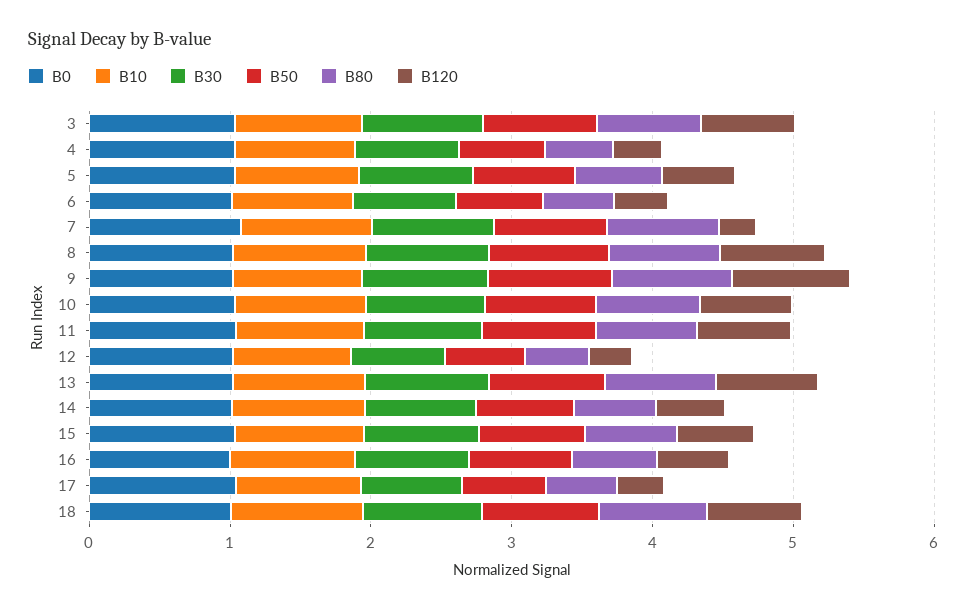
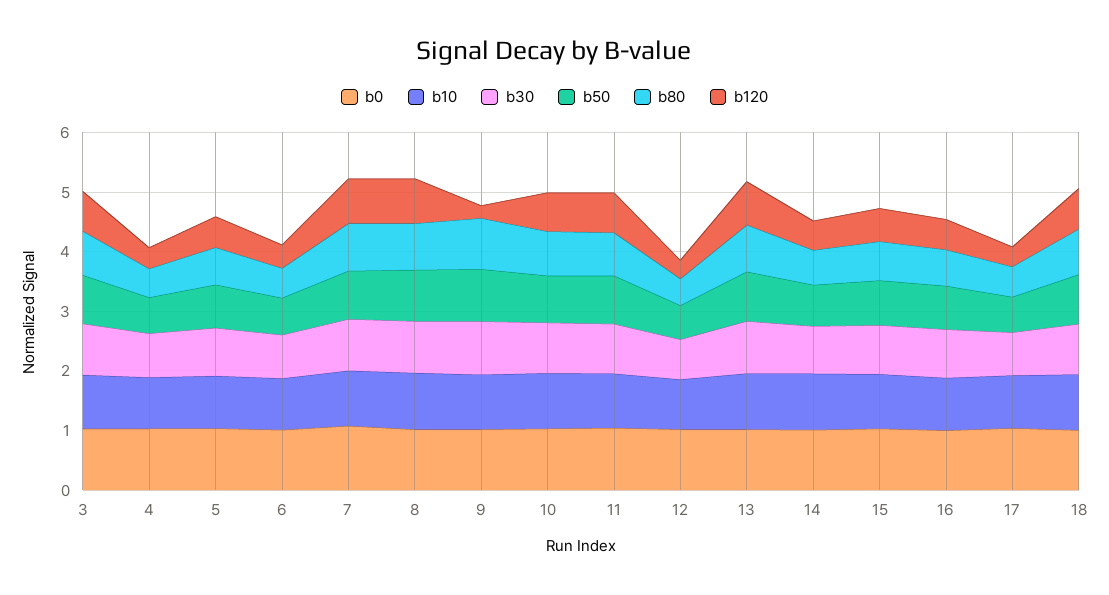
  {
    "B0": {
      "3": 1,
      "4": 1,
      "5": 1,
      "6": 1,
      "7": 1,
      "8": 1,
      "9": 1,
      "10": 1,
      "11": 1,
      "12": 1,
      "13": 1,
      "14": 1,
      "15": 1,
      "16": 1,
      "17": 1,
      "18": 1
    },
    "B10": {
      "3": 1,
      "4": 0.8,
      "5": 0.8,
      "6": 0.8,
      "7": 1,
      "8": 1,
      "9": 1,
      "10": 1,
      "11": 1,
      "12": 0.8,
      "13": 1,
      "14": 1,
      "15": 1,
      "16": 0.8,
      "17": 0.8,
      "18": 1
    },
    "B30": {
      "3": 0.8,
      "4": 0.8,
      "5": 0.8,
      "6": 0.8,
      "7": 0.8,
      "8": 0.8,
      "9": 0.8,
      "10": 0.8,
      "11": 0.8,
      "12": 0.6,
      "13": 0.8,
      "14": 0.8,
      "15": 0.8,
      "16": 0.8,
      "17": 0.8,
      "18": 0.8
    },
    "B50": {
      "3": 0.8,
      "4": 0.6,
      "5": 0.8,
      "6": 0.6,
      "7": 0.8,
      "8": 0.8,
      "9": 0.8,
      "10": 0.8,
      "11": 0.8,
      "12": 0.6,
      "13": 0.8,
      "14": 0.6,
      "15": 0.8,
      "16": 0.8,
      "17": 0.6,
      "18": 0.8
    },
    "B80": {
      "3": 0.8,
      "4": 0.4,
      "5": 0.6,
      "6": 0.4,
      "7": 0.8,
      "8": 0.8,
      "9": 0.8,
      "10": 0.8,
      "11": 0.8,
      "12": 0.4,
      "13": 0.8,
      "14": 0.6,
      "15": 0.6,
      "16": 0.6,
      "17": 0.6,
      "18": 0.8
    },
    "B120": {
      "3": 0.6,
      "4": 0.4,
      "5": 0.6,
      "6": 0.4,
-     "7": 0.2,
+     "7": 0.8,
      "8": 0.8,
-     "9": 0.8,
+     "9": 0.2,
      "10": 0.6,
      "11": 0.6,
      "12": 0.4,
      "13": 0.8,
      "14": 0.4,
      "15": 0.6,
      "16": 0.6,
      "17": 0.4,
      "18": 0.6
    }
  }

